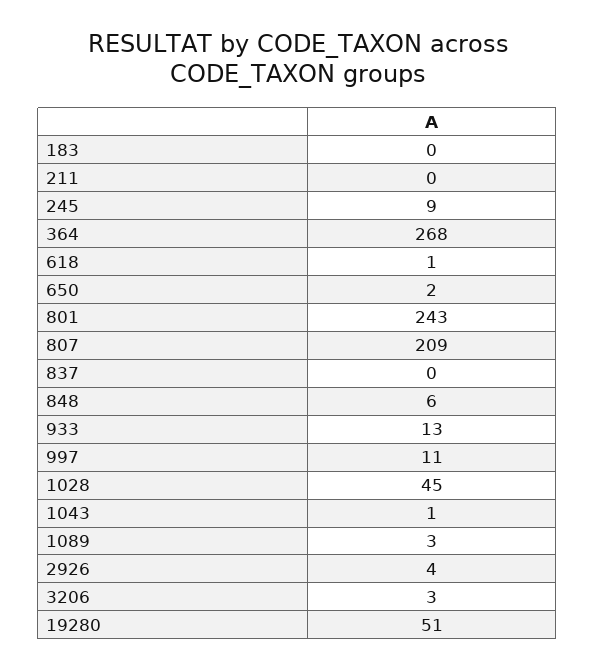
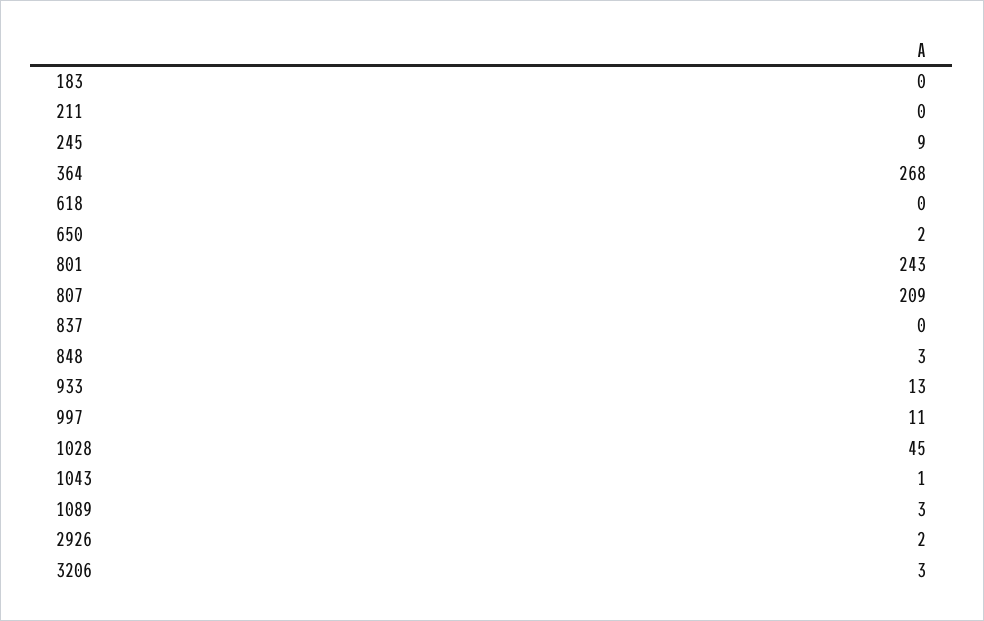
  {
    "183": 0,
    "211": 0,
    "245": 9,
    "364": 268,
-   "618": 1,
+   "618": 0,
    "650": 2,
    "801": 243,
    "807": 209,
    "837": 0,
-   "848": 6,
+   "848": 3,
    "933": 13,
    "997": 11,
    "1028": 45,
    "1043": 1,
    "1089": 3,
-   "2926": 4,
+   "2926": 2,
-   "3206": 3,
+   "3206": 3
-   "19280": 51
  }

